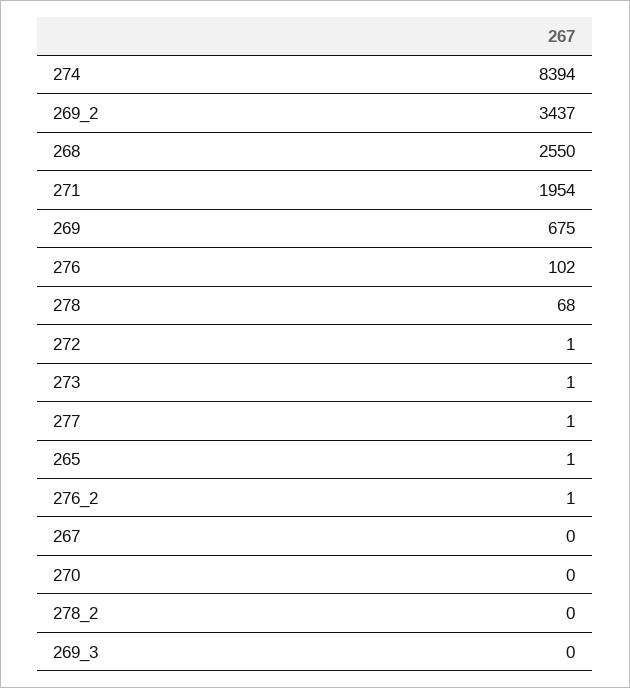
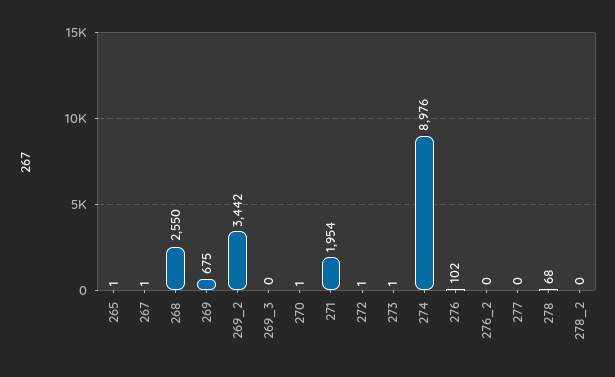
  {
-   "274": 8394,
+   "274": 8976,
-   "269_2": 3437,
+   "269_2": 3442,
    "268": 2550,
    "271": 1954,
    "269": 675,
    "276": 102,
    "278": 68,
    "272": 1,
    "273": 1,
-   "277": 1,
+   "277": 0,
    "265": 1,
-   "276_2": 1,
+   "276_2": 0,
-   "267": 0,
+   "267": 1,
-   "270": 0,
+   "270": 1,
    "278_2": 0,
    "269_3": 0
  }

